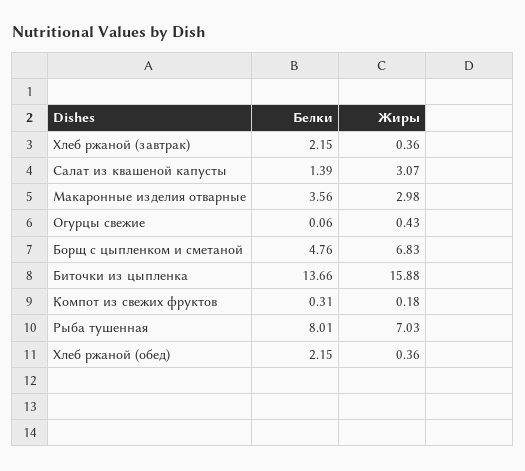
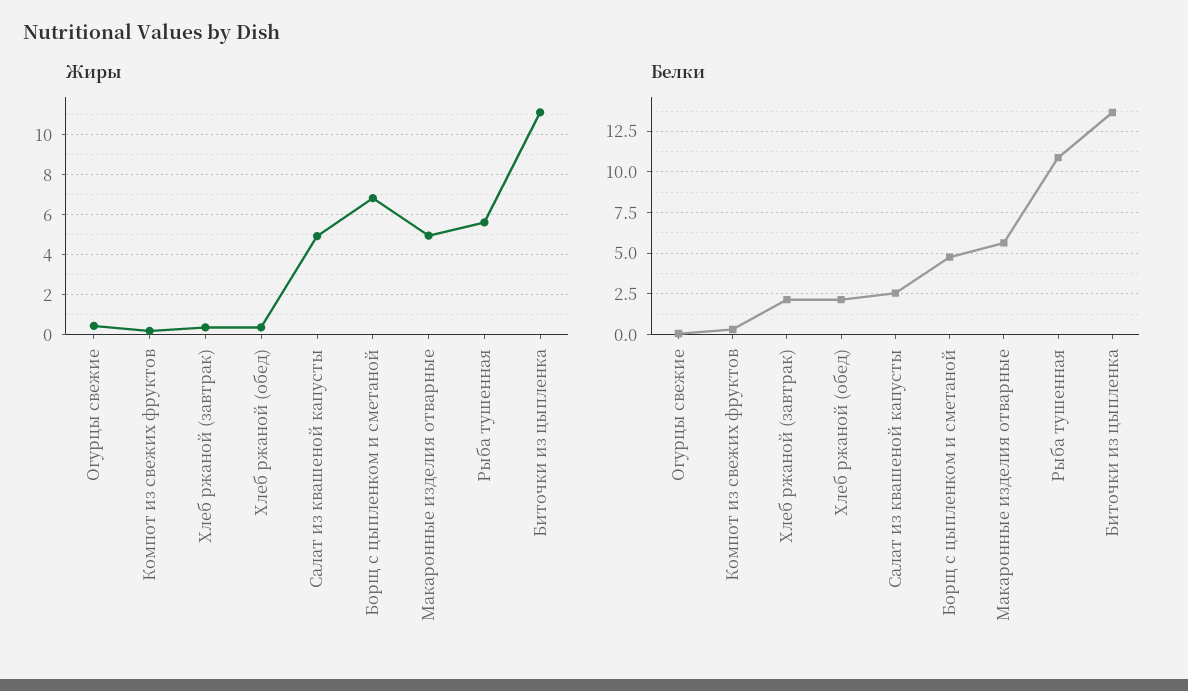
  {
    "Белки": {
      "Хлеб ржаной (завтрак)": 2.15,
-     "Салат из квашеной капусты": 1.39,
+     "Салат из квашеной капусты": 2.5,
-     "Макаронные изделия отварные": 3.56,
+     "Макаронные изделия отварные": 5.5,
      "Огурцы свежие": 0.06,
      "Борщ с цыпленком и сметаной": 4.76,
      "Биточки из цыпленка": 13.66,
      "Компот из свежих фруктов": 0.31,
-     "Рыба тушенная": 8.01,
+     "Рыба тушенная": 11,
      "Хлеб ржаной (обед)": 2.15
    },
    "Жиры": {
      "Хлеб ржаной (завтрак)": 0.36,
-     "Салат из квашеной капусты": 3.07,
+     "Салат из квашеной капусты": 5,
-     "Макаронные изделия отварные": 2.98,
+     "Макаронные изделия отварные": 5,
      "Огурцы свежие": 0.43,
      "Борщ с цыпленком и сметаной": 6.83,
-     "Биточки из цыпленка": 15.88,
+     "Биточки из цыпленка": 11,
      "Компот из свежих фруктов": 0.18,
-     "Рыба тушенная": 7.03,
+     "Рыба тушенная": 5.5,
      "Хлеб ржаной (обед)": 0.36
    }
  }

